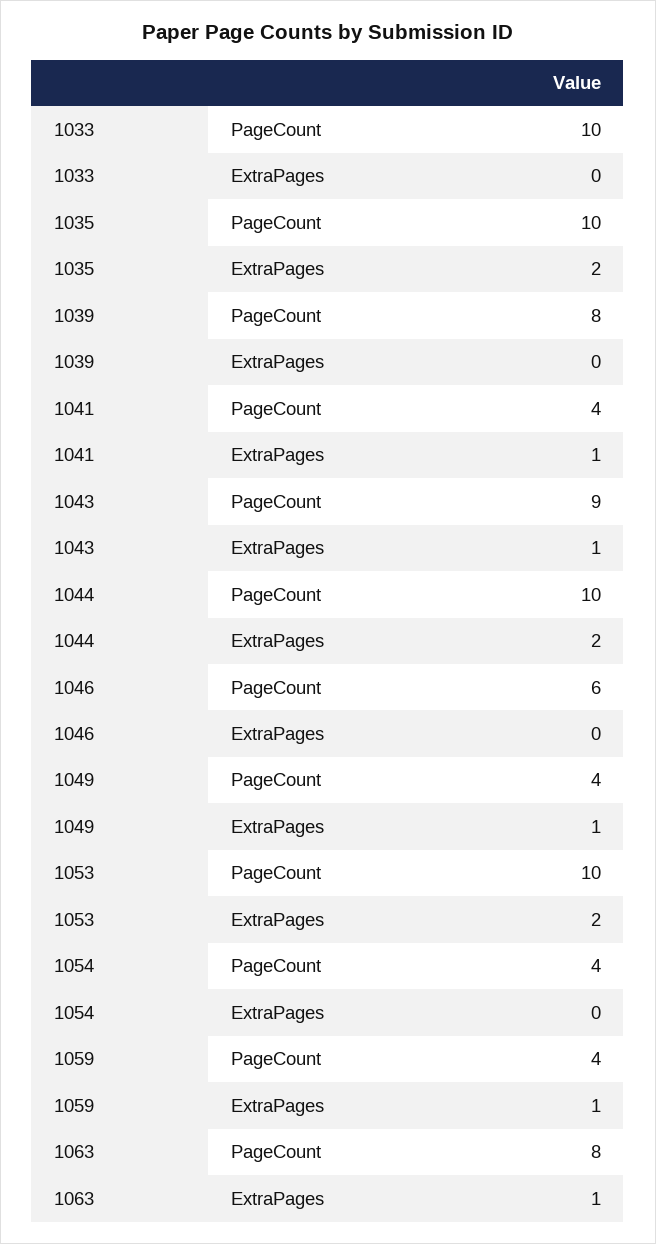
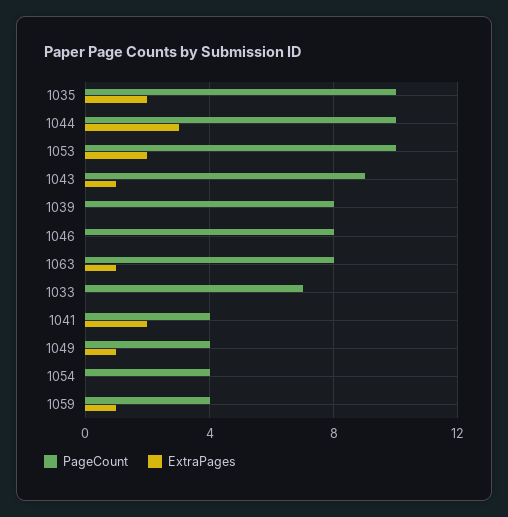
  {
    "PageCount": {
-     "1033": 10,
+     "1033": 7,
      "1035": 10,
      "1039": 8,
      "1041": 4,
      "1043": 9,
      "1044": 10,
-     "1046": 6,
+     "1046": 8,
      "1049": 4,
      "1053": 10,
      "1054": 4,
      "1059": 4,
      "1063": 8
    },
    "ExtraPages": {
      "1033": 0,
      "1035": 2,
      "1039": 0,
-     "1041": 1,
+     "1041": 2,
      "1043": 1,
-     "1044": 2,
+     "1044": 3,
      "1046": 0,
      "1049": 1,
      "1053": 2,
      "1054": 0,
      "1059": 1,
      "1063": 1
    }
  }

